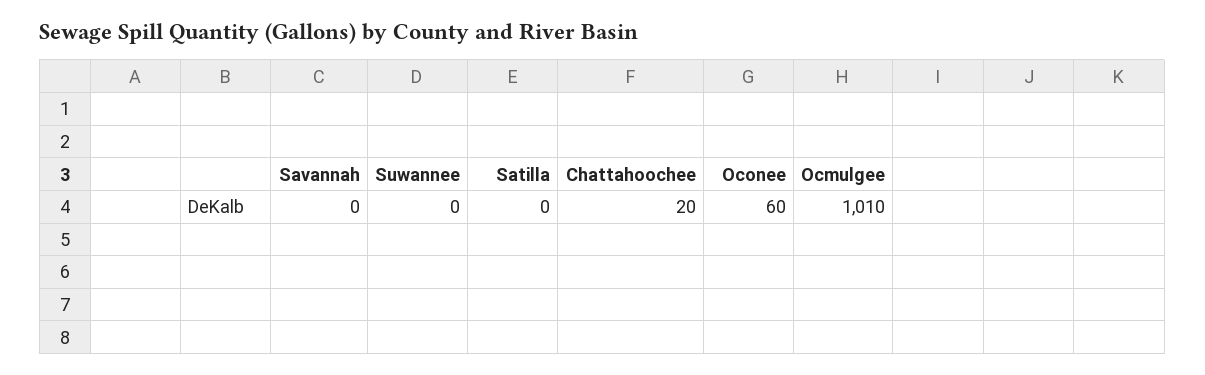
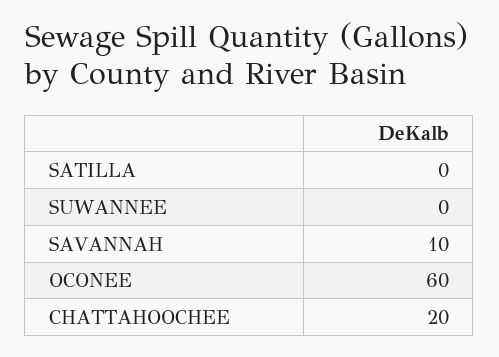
  {
-   "Savannah": 0,
+   "Savannah": 10,
    "Suwannee": 0,
    "Satilla": 0,
    "Chattahoochee": 20,
-   "Oconee": 60,
+   "Oconee": 60
-   "Ocmulgee": 1010
  }

